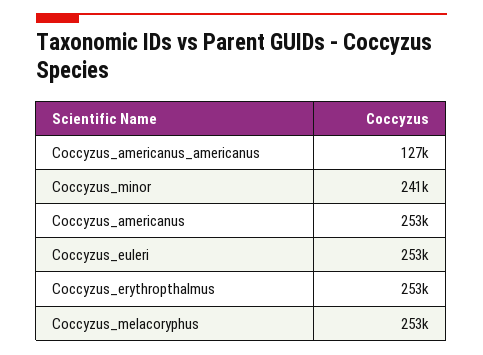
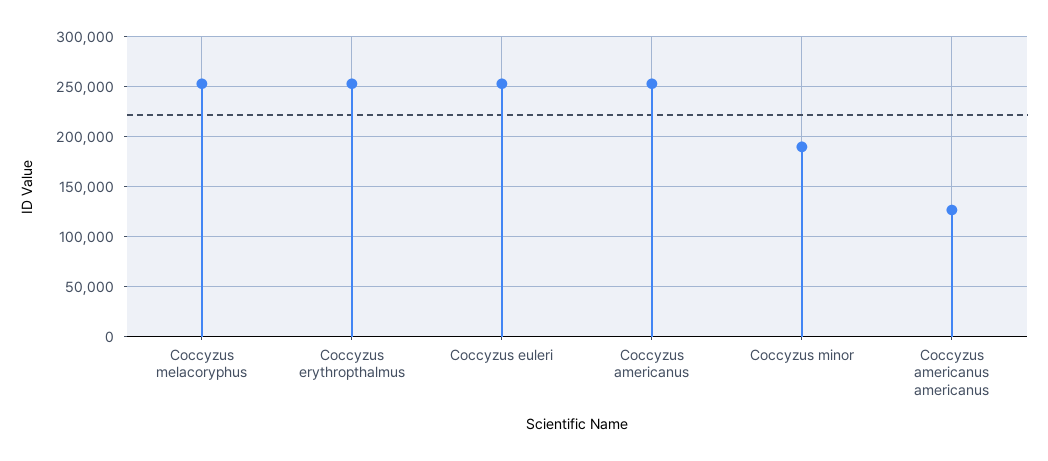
  {
    "Coccyzus_americanus_americanus": 127000,
-   "Coccyzus_minor": 241000,
+   "Coccyzus_minor": 190000,
    "Coccyzus_americanus": 253000,
    "Coccyzus_euleri": 253000,
    "Coccyzus_erythropthalmus": 253000,
    "Coccyzus_melacoryphus": 253000
  }

